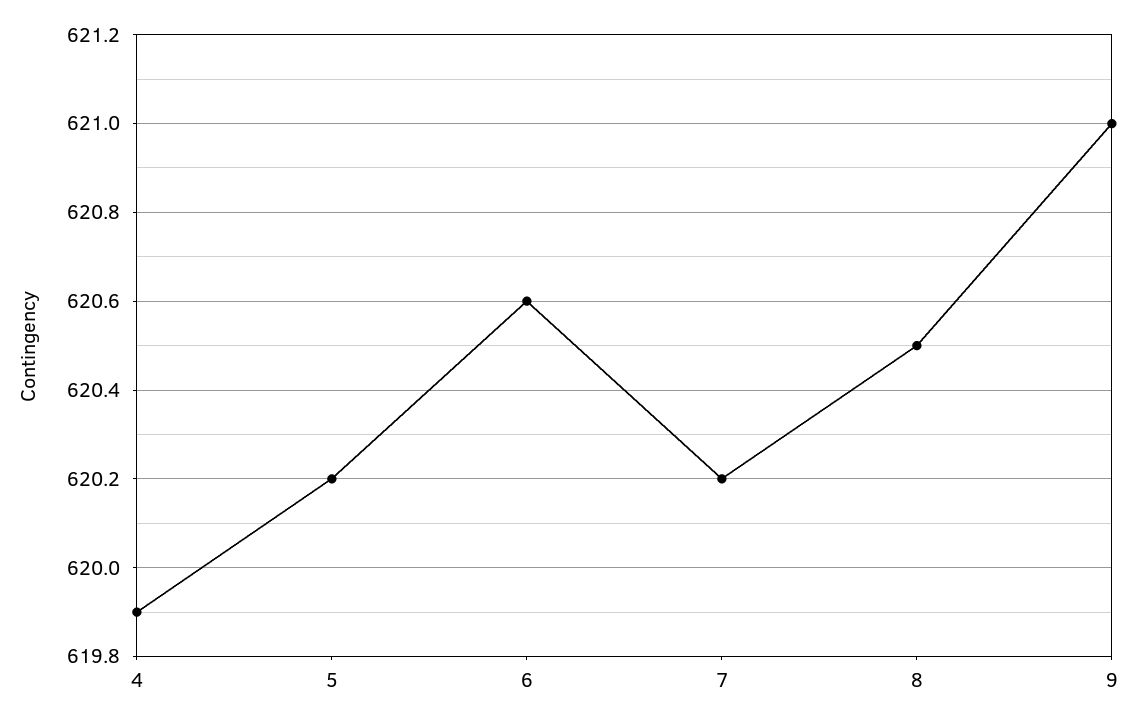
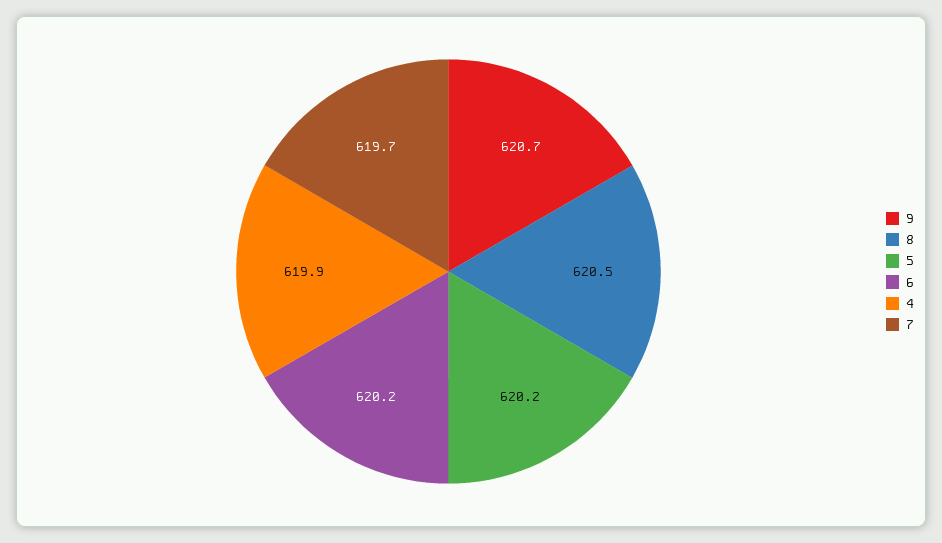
  {
    "4": 619.9,
    "5": 620.2,
-   "6": 620.6,
+   "6": 620.2,
-   "7": 620.2,
+   "7": 619.7,
    "8": 620.5,
-   "9": 621
+   "9": 620.7
  }

